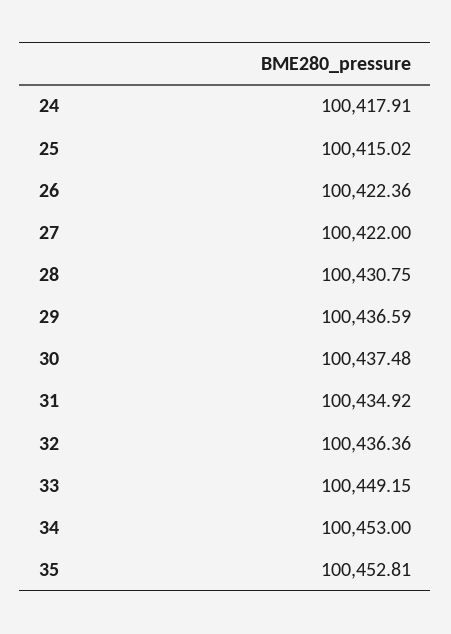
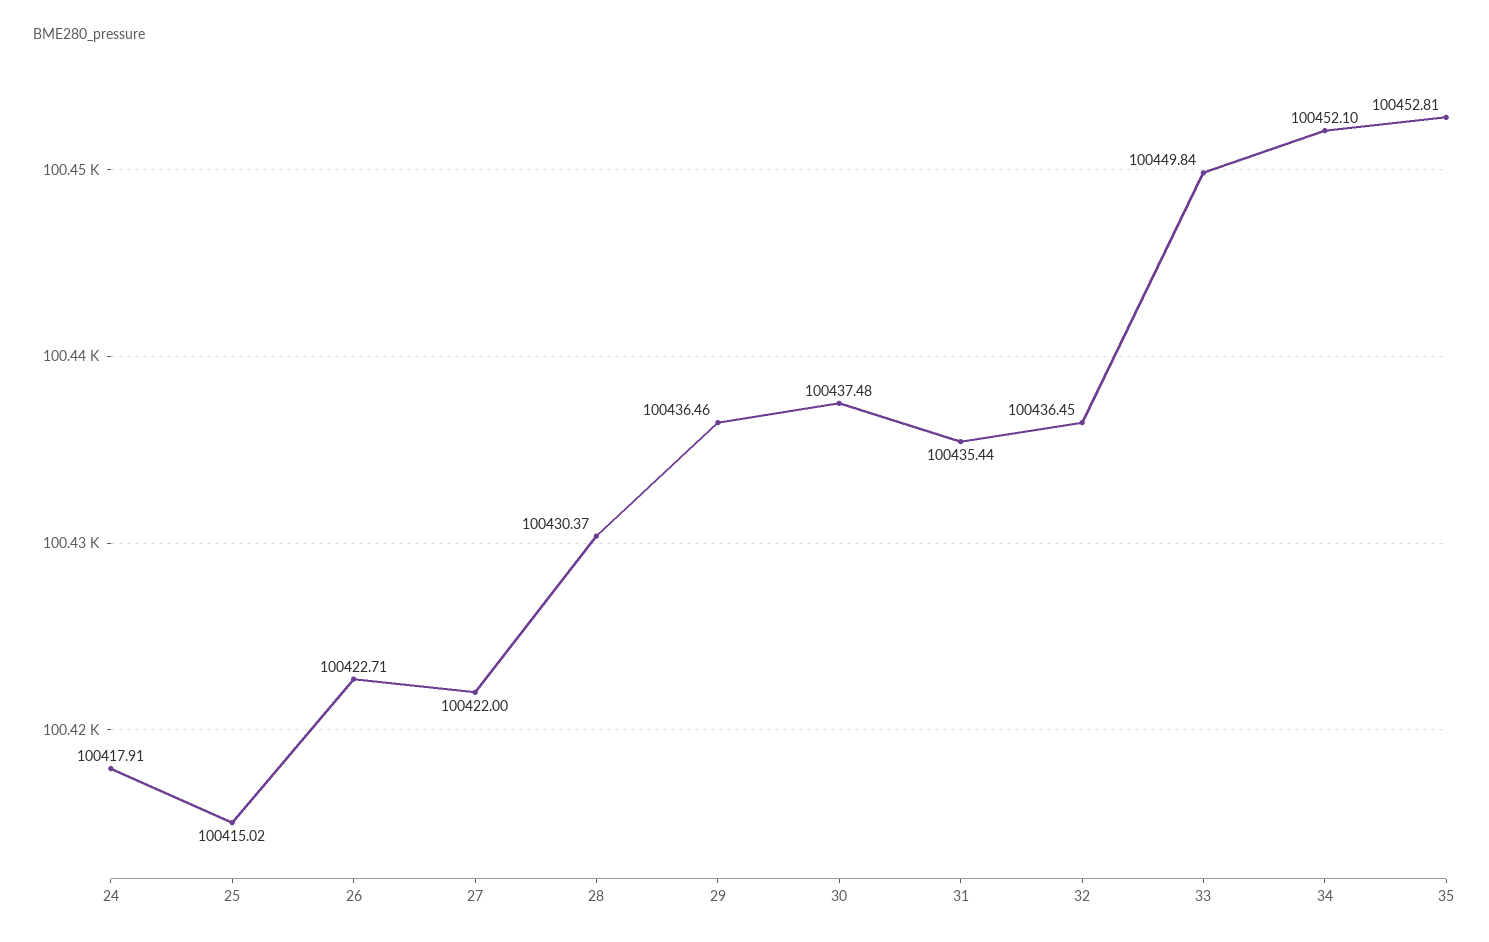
  {
    "24": 100417.91,
    "25": 100415.02,
-   "26": 100422.36,
+   "26": 100422.71,
    "27": 100422,
-   "28": 100430.75,
+   "28": 100430.37,
-   "29": 100436.59,
+   "29": 100436.46,
    "30": 100437.48,
-   "31": 100434.92,
+   "31": 100435.44,
-   "32": 100436.36,
+   "32": 100436.45,
-   "33": 100449.15,
+   "33": 100449.84,
-   "34": 100453,
+   "34": 100452.1,
    "35": 100452.81
  }

